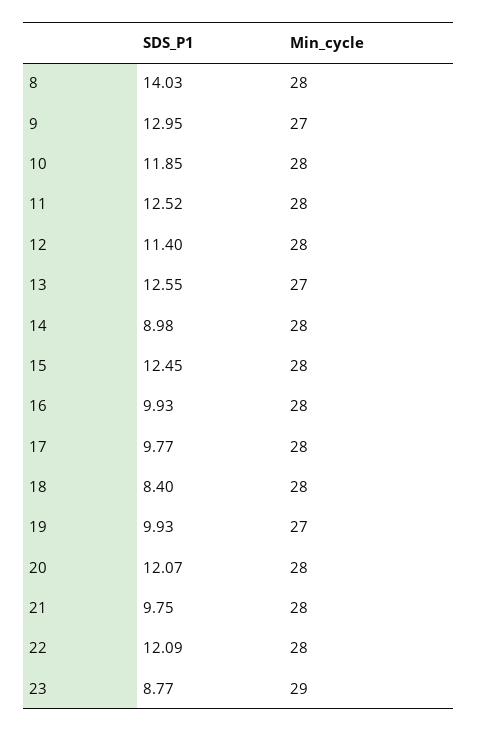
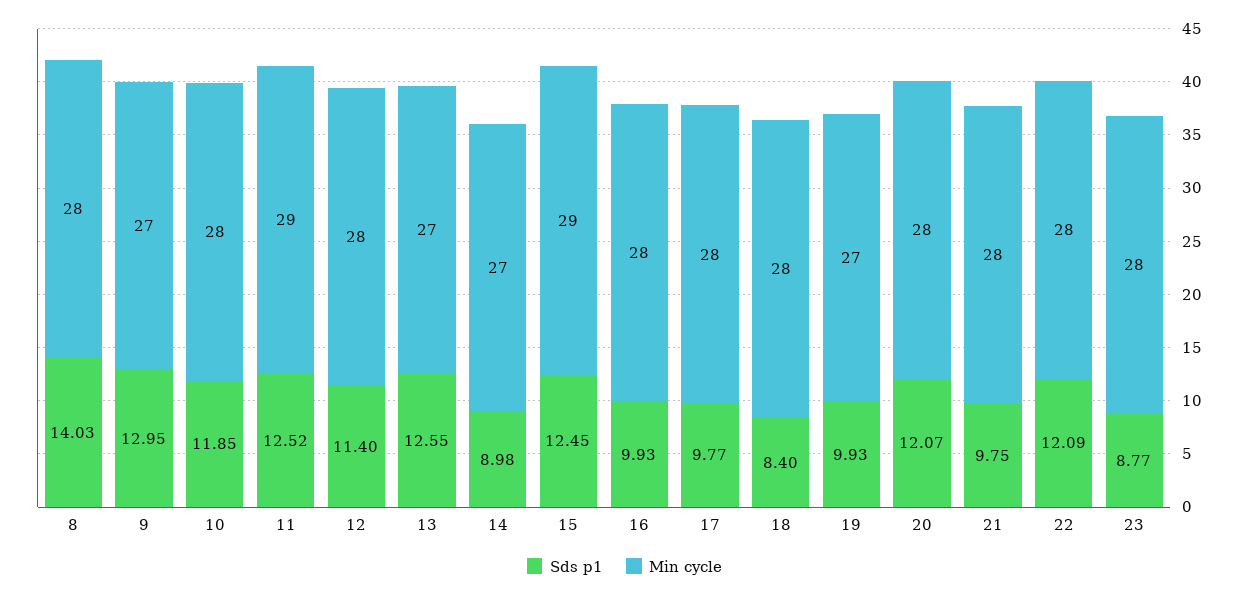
  {
    "SDS_P1": {
      "8": 14.03,
      "9": 12.95,
      "10": 11.85,
      "11": 12.52,
      "12": 11.4,
      "13": 12.55,
      "14": 8.98,
      "15": 12.45,
      "16": 9.93,
      "17": 9.77,
      "18": 8.4,
      "19": 9.93,
      "20": 12.07,
      "21": 9.75,
      "22": 12.09,
      "23": 8.77
    },
    "Min_cycle": {
      "8": 28,
      "9": 27,
      "10": 28,
-     "11": 28,
+     "11": 29,
      "12": 28,
      "13": 27,
-     "14": 28,
+     "14": 27,
-     "15": 28,
+     "15": 29,
      "16": 28,
      "17": 28,
      "18": 28,
      "19": 27,
      "20": 28,
      "21": 28,
      "22": 28,
-     "23": 29
+     "23": 28
    }
  }

